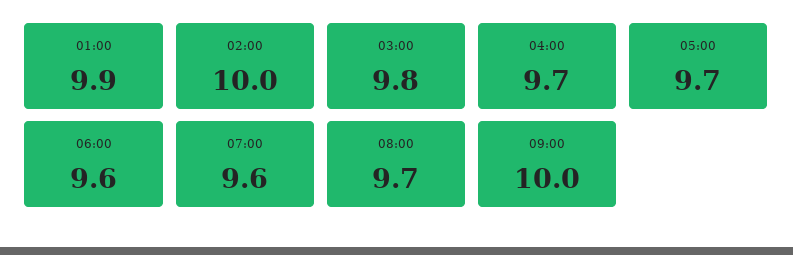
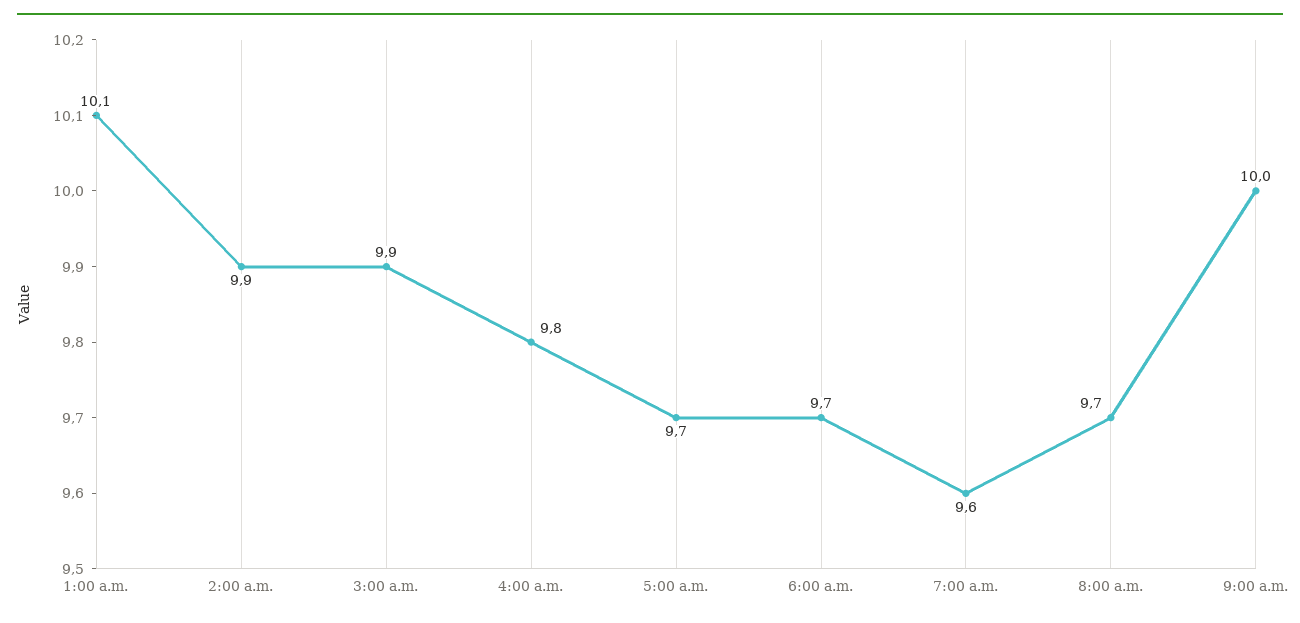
  {
-   "01:00": 9.9,
+   "01:00": 10.1,
-   "02:00": 10,
+   "02:00": 9.9,
-   "03:00": 9.8,
+   "03:00": 9.9,
-   "04:00": 9.7,
+   "04:00": 9.8,
    "05:00": 9.7,
-   "06:00": 9.6,
+   "06:00": 9.7,
    "07:00": 9.6,
    "08:00": 9.7,
    "09:00": 10
  }

